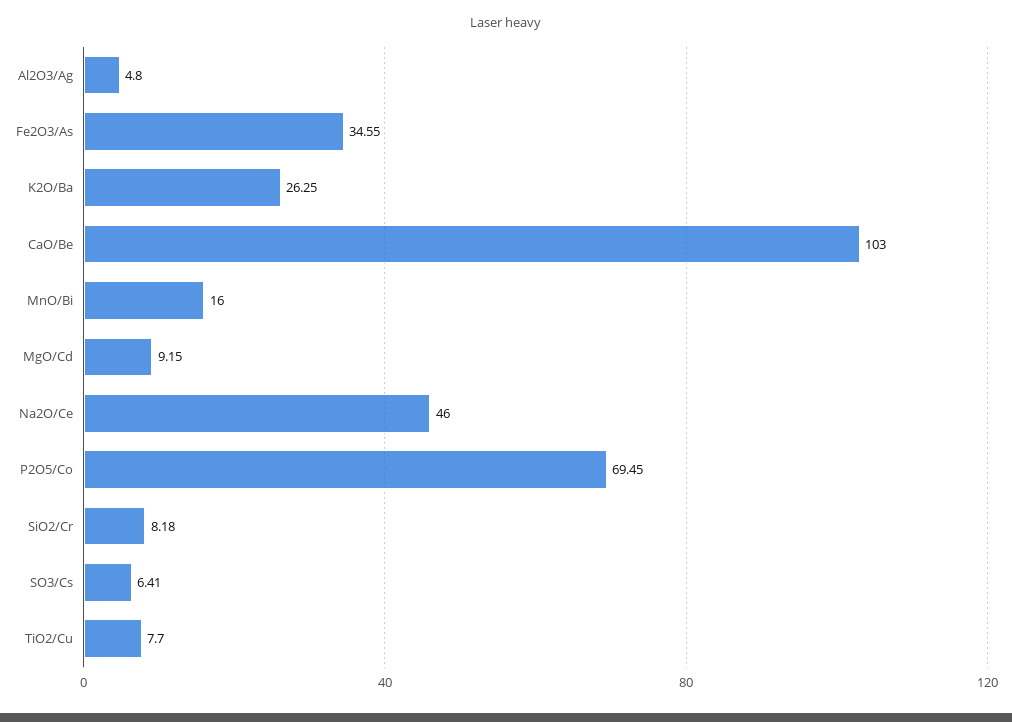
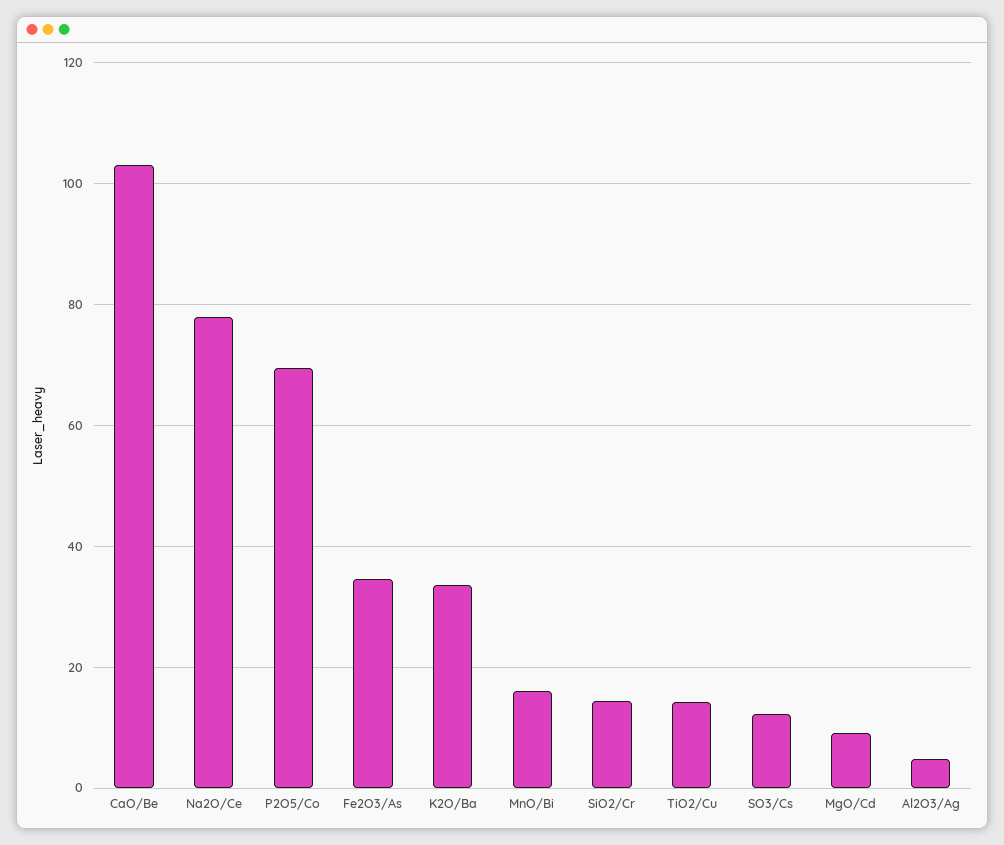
  {
    "Al2O3/Ag": 4.8,
    "Fe2O3/As": 34.55,
-   "K2O/Ba": 26.25,
+   "K2O/Ba": 34,
    "CaO/Be": 103,
    "MnO/Bi": 16,
    "MgO/Cd": 9.15,
-   "Na2O/Ce": 46,
+   "Na2O/Ce": 78,
    "P2O5/Co": 69.45,
-   "SiO2/Cr": 8.18,
+   "SiO2/Cr": 14,
-   "SO3/Cs": 6.41,
+   "SO3/Cs": 12,
-   "TiO2/Cu": 7.7
+   "TiO2/Cu": 14
  }

